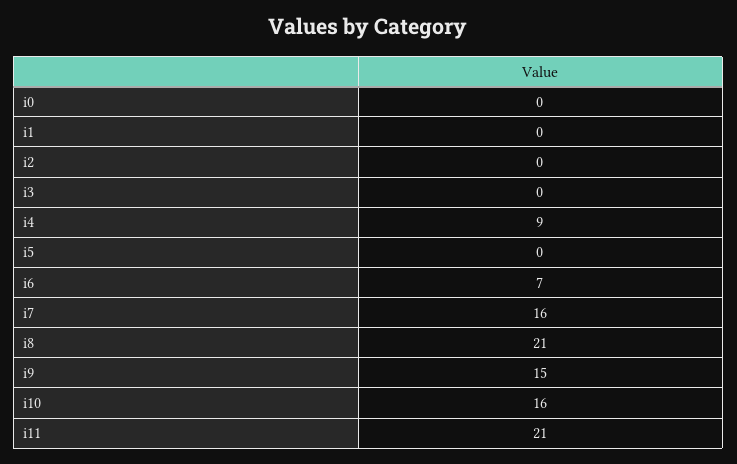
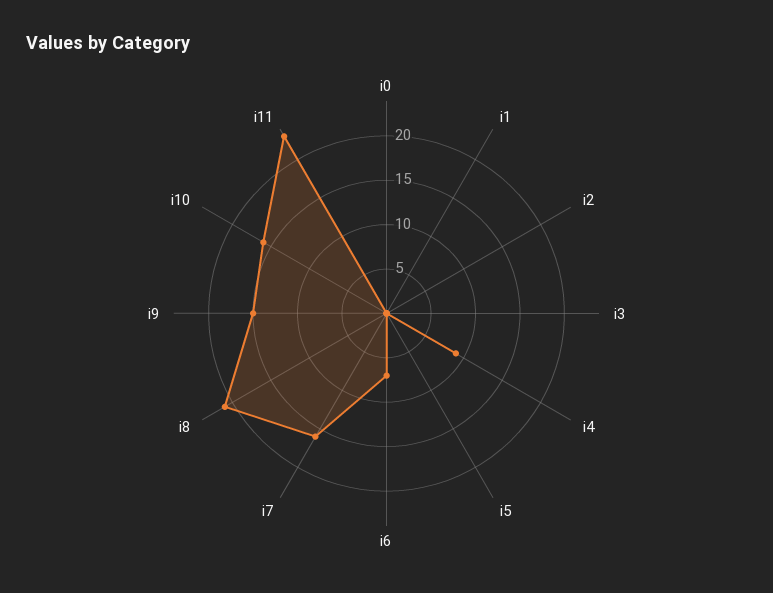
  {
    "i0": 0,
    "i1": 0,
    "i2": 0,
    "i3": 0,
    "i4": 9,
    "i5": 0,
    "i6": 7,
    "i7": 16,
    "i8": 21,
    "i9": 15,
    "i10": 16,
-   "i11": 21
+   "i11": 23
  }

